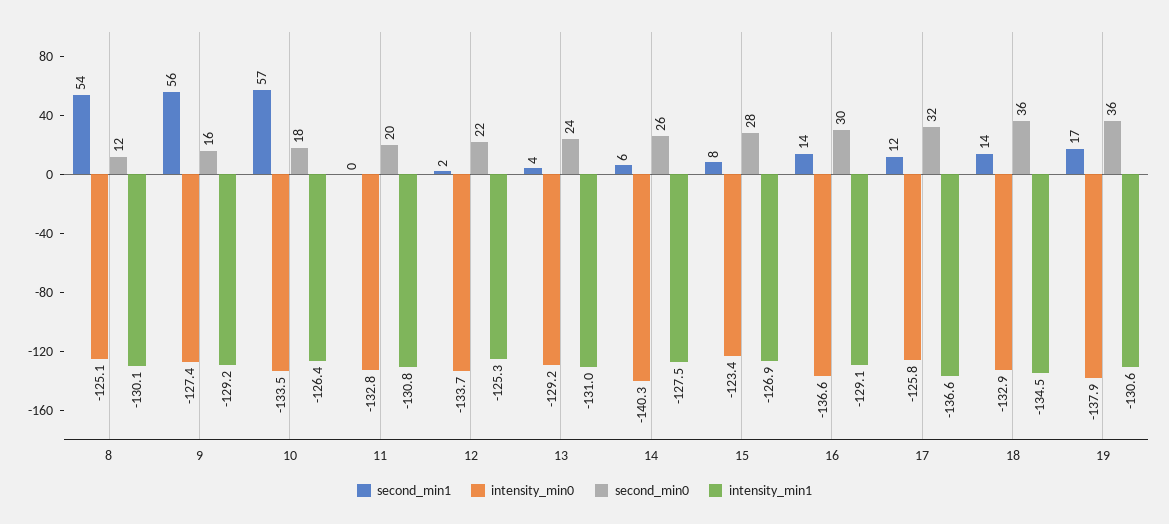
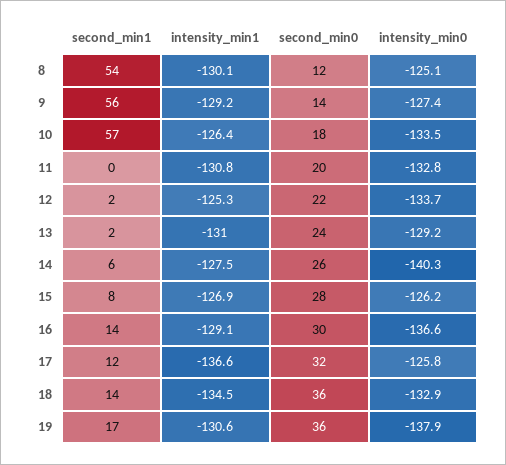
  {
    "second_min1": {
      "8": 54,
      "9": 56,
      "10": 57,
      "11": 0,
      "12": 2,
-     "13": 4,
+     "13": 2,
      "14": 6,
      "15": 8,
      "16": 14,
      "17": 12,
      "18": 14,
      "19": 17
    },
    "intensity_min0": {
      "8": -125.1,
      "9": -127.4,
      "10": -133.5,
      "11": -132.8,
      "12": -133.7,
      "13": -129.2,
      "14": -140.3,
-     "15": -123.4,
+     "15": -126.2,
      "16": -136.6,
      "17": -125.8,
      "18": -132.9,
      "19": -137.9
    },
    "second_min0": {
      "8": 12,
-     "9": 16,
+     "9": 14,
      "10": 18,
      "11": 20,
      "12": 22,
      "13": 24,
      "14": 26,
      "15": 28,
      "16": 30,
      "17": 32,
      "18": 36,
      "19": 36
    },
    "intensity_min1": {
      "8": -130.1,
      "9": -129.2,
      "10": -126.4,
      "11": -130.8,
      "12": -125.3,
      "13": -131,
      "14": -127.5,
      "15": -126.9,
      "16": -129.1,
      "17": -136.6,
      "18": -134.5,
      "19": -130.6
    }
  }

